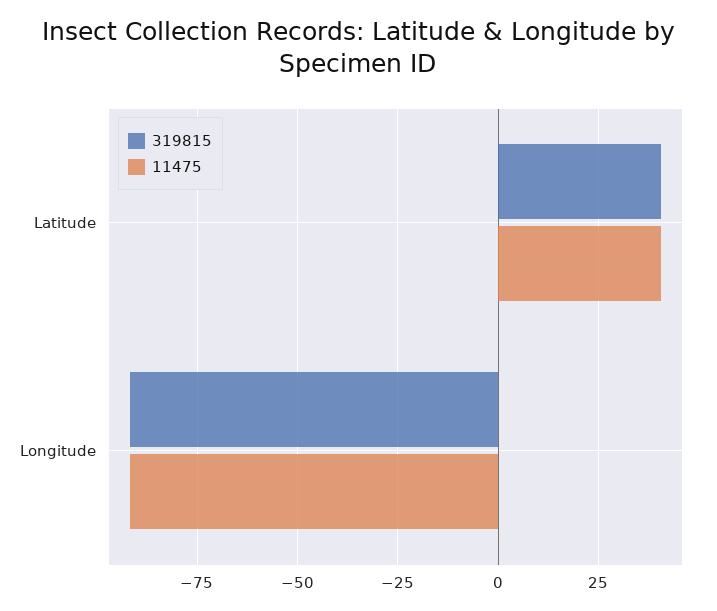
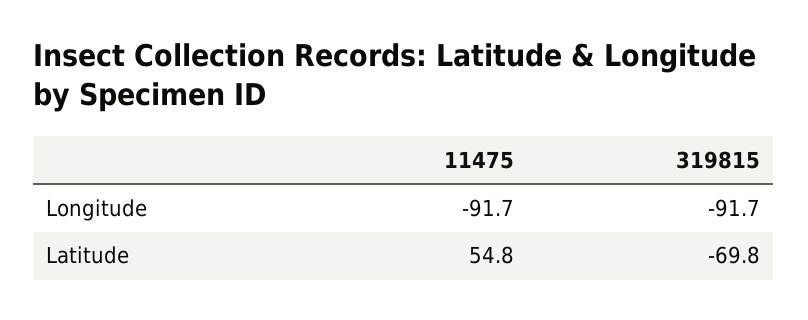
  {
    "319815": {
-     "Latitude": 40,
+     "Latitude": -69.8,
      "Longitude": -91.7
    },
    "11475": {
-     "Latitude": 40,
+     "Latitude": 54.8,
      "Longitude": -91.7
    }
  }

